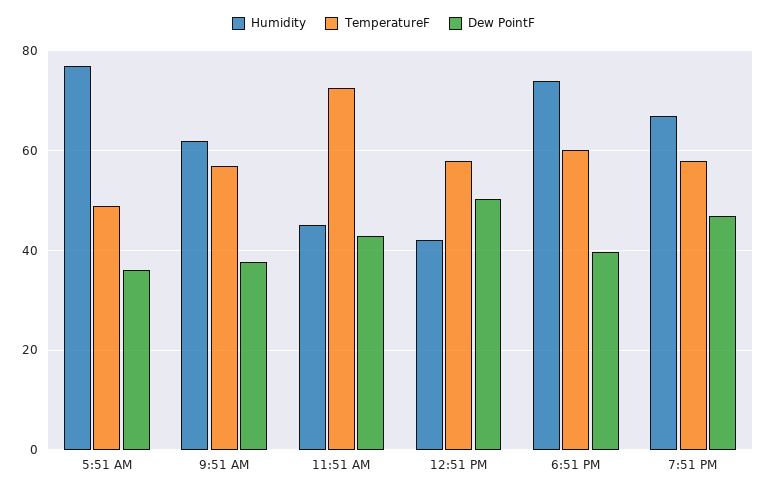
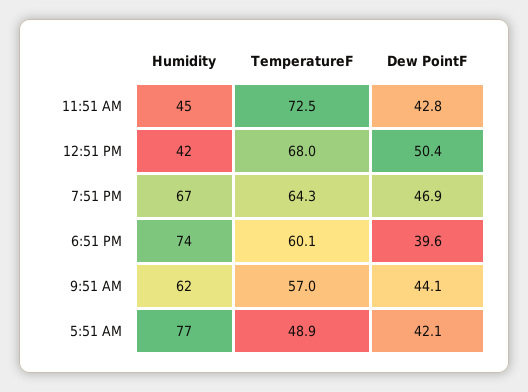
  {
    "Humidity": {
      "5:51 AM": 77,
      "9:51 AM": 62,
      "11:51 AM": 45,
      "12:51 PM": 42,
      "6:51 PM": 74,
      "7:51 PM": 67
    },
    "TemperatureF": {
      "5:51 AM": 48.9,
      "9:51 AM": 57,
      "11:51 AM": 72.5,
-     "12:51 PM": 58,
+     "12:51 PM": 68,
      "6:51 PM": 60.1,
-     "7:51 PM": 58
+     "7:51 PM": 64.3
    },
    "Dew PointF": {
-     "5:51 AM": 36,
+     "5:51 AM": 42.1,
-     "9:51 AM": 38,
+     "9:51 AM": 44.1,
      "11:51 AM": 42.8,
      "12:51 PM": 50.4,
      "6:51 PM": 39.6,
      "7:51 PM": 46.9
    }
  }

